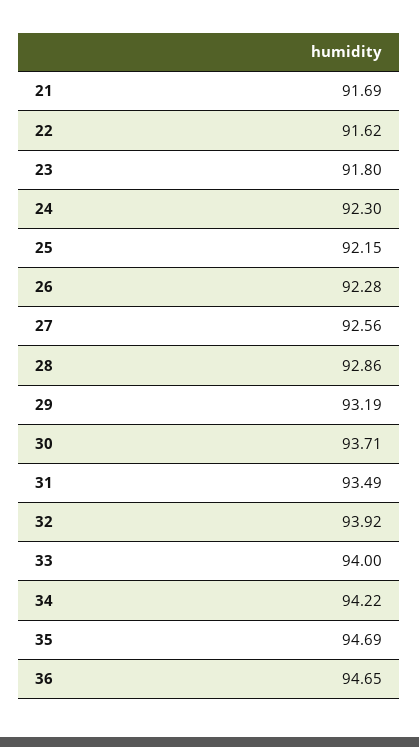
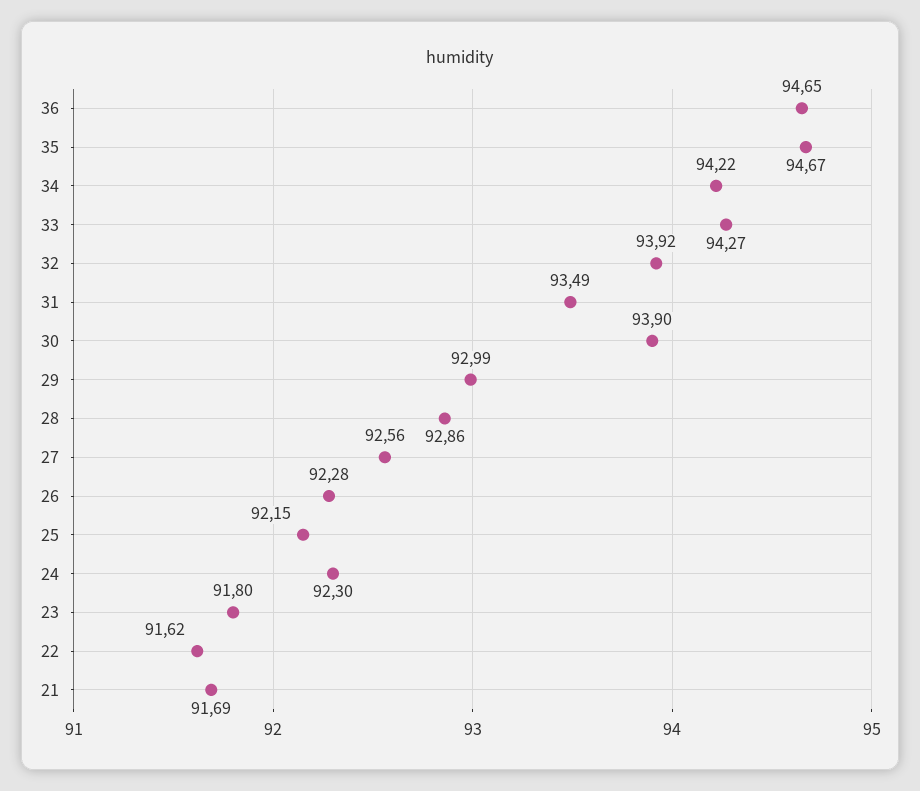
  {
    "21": 91.69,
    "22": 91.62,
    "23": 91.8,
    "24": 92.3,
    "25": 92.15,
    "26": 92.28,
    "27": 92.56,
    "28": 92.86,
-   "29": 93.19,
+   "29": 92.99,
-   "30": 93.71,
+   "30": 93.9,
    "31": 93.49,
    "32": 93.92,
-   "33": 94,
+   "33": 94.27,
    "34": 94.22,
-   "35": 94.69,
+   "35": 94.67,
    "36": 94.65
  }

